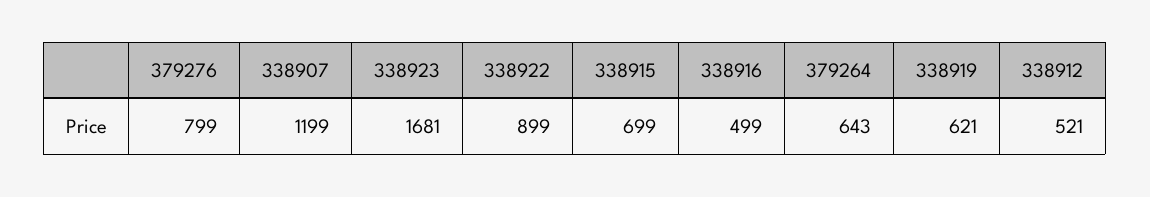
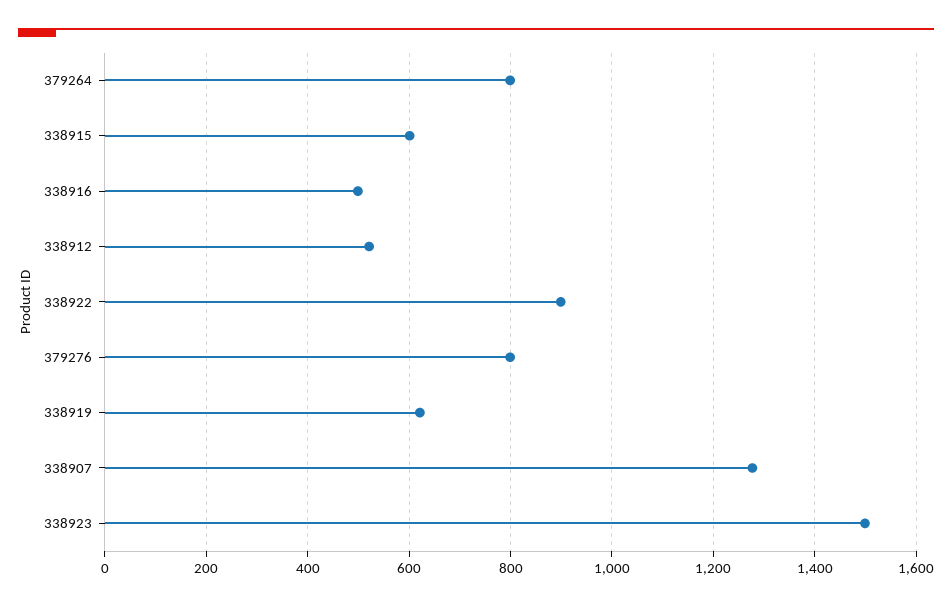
  {
    "379276": 799,
-   "338907": 1199,
+   "338907": 1280,
-   "338923": 1681,
+   "338923": 1500,
    "338922": 899,
-   "338915": 699,
+   "338915": 600,
    "338916": 499,
-   "379264": 643,
+   "379264": 800,
    "338919": 621,
    "338912": 521
  }

